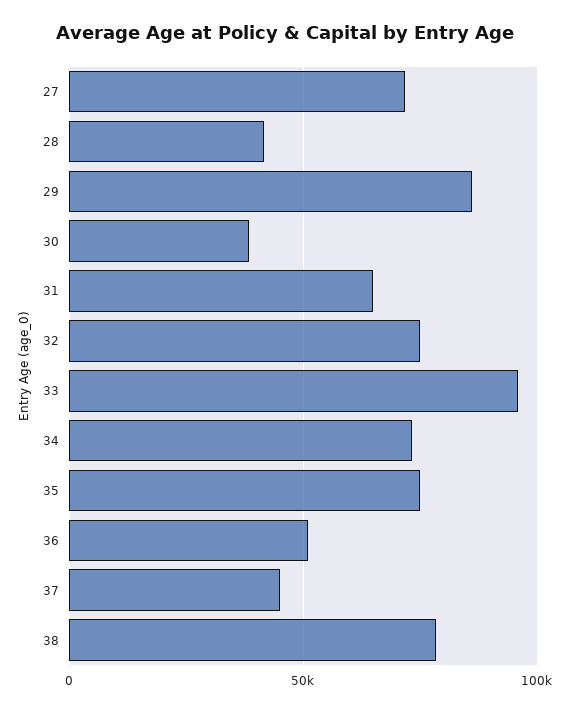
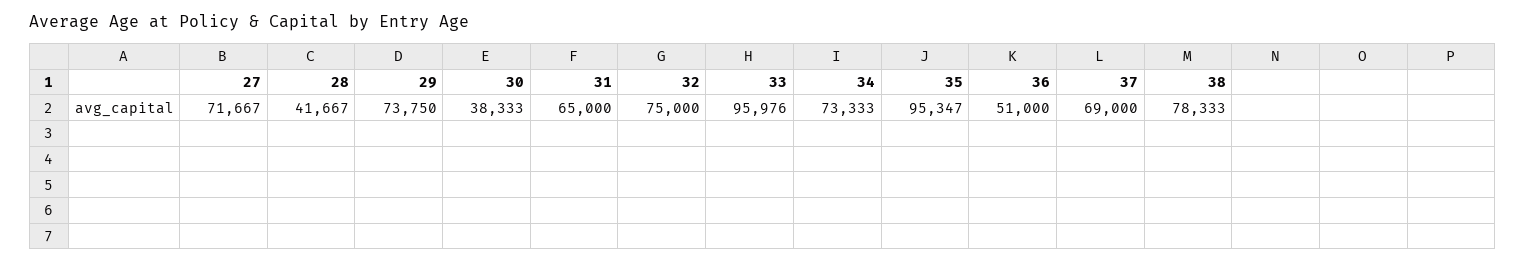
  {
    "27": 71667,
    "28": 41667,
-   "29": 85000,
+   "29": 73750,
    "30": 38333,
    "31": 65000,
    "32": 75000,
    "33": 95976,
    "34": 73333,
-   "35": 75000,
+   "35": 95347,
    "36": 51000,
-   "37": 45000,
+   "37": 69000,
    "38": 78333
  }

